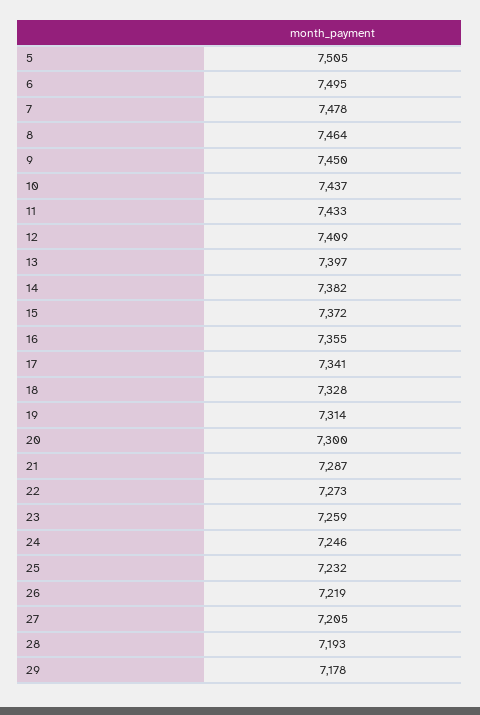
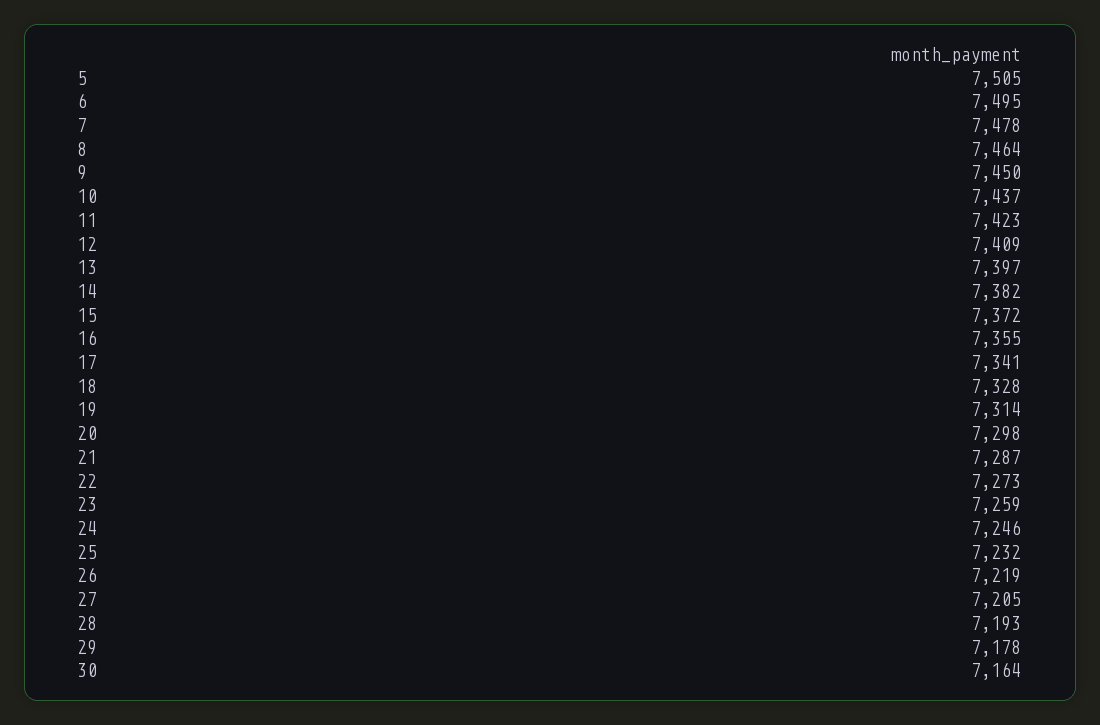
  {
    "5": 7505,
    "6": 7495,
    "7": 7478,
    "8": 7464,
    "9": 7450,
    "10": 7437,
-   "11": 7433,
+   "11": 7423,
    "12": 7409,
    "13": 7397,
    "14": 7382,
    "15": 7372,
    "16": 7355,
    "17": 7341,
    "18": 7328,
    "19": 7314,
-   "20": 7300,
+   "20": 7298,
    "21": 7287,
    "22": 7273,
    "23": 7259,
    "24": 7246,
    "25": 7232,
    "26": 7219,
    "27": 7205,
    "28": 7193,
-   "29": 7178
+   "29": 7178,
+   "30": 7164
  }

